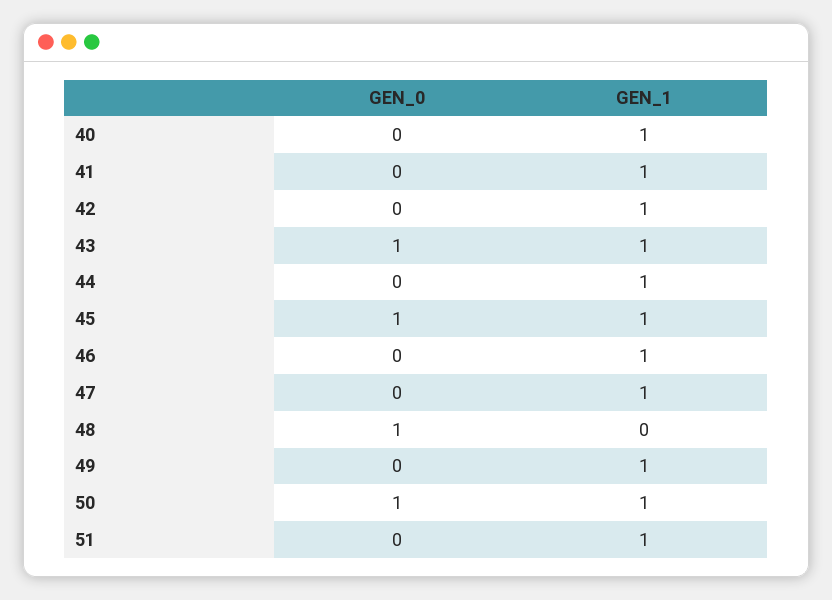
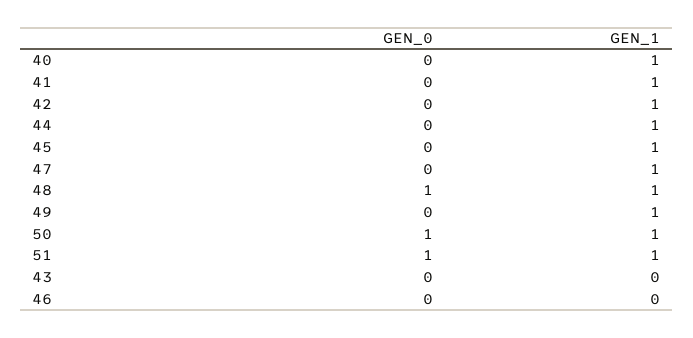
  {
    "GEN_0": {
      "40": 0,
      "41": 0,
      "42": 0,
-     "43": 1,
+     "43": 0,
      "44": 0,
-     "45": 1,
+     "45": 0,
      "46": 0,
      "47": 0,
      "48": 1,
      "49": 0,
      "50": 1,
-     "51": 0
+     "51": 1
    },
    "GEN_1": {
      "40": 1,
      "41": 1,
      "42": 1,
-     "43": 1,
+     "43": 0,
      "44": 1,
      "45": 1,
-     "46": 1,
+     "46": 0,
      "47": 1,
-     "48": 0,
+     "48": 1,
      "49": 1,
      "50": 1,
      "51": 1
    }
  }

